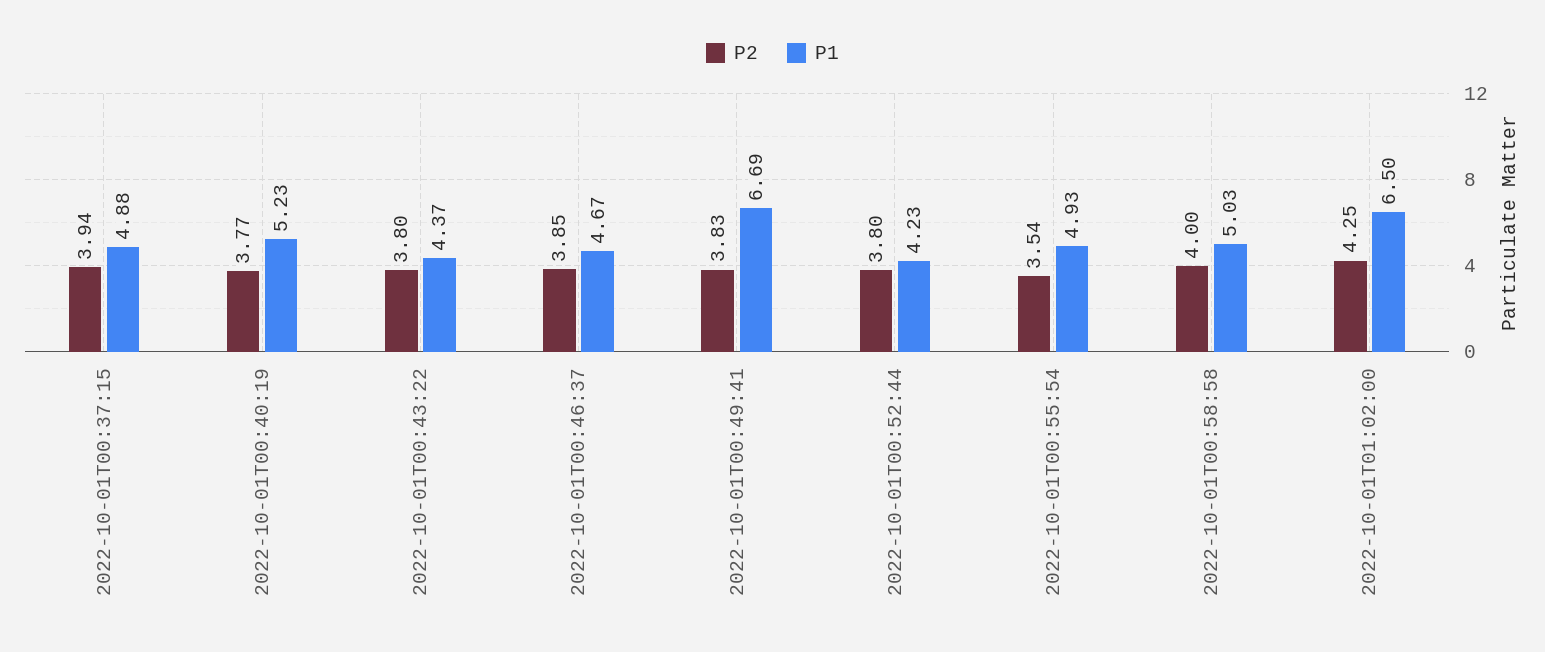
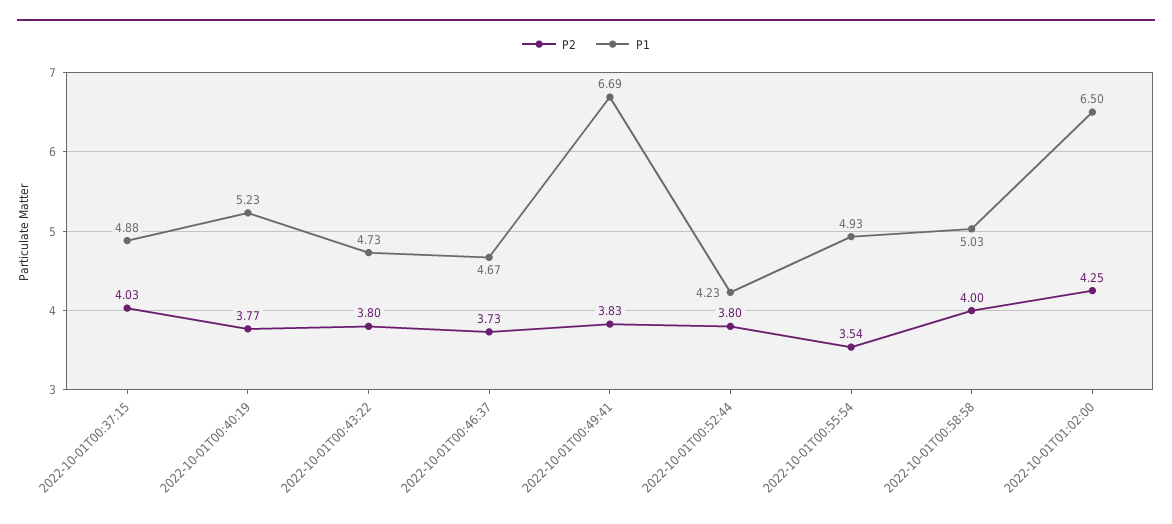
  {
    "P2": {
-     "2022-10-01T00:37:15": 3.94,
+     "2022-10-01T00:37:15": 4.03,
      "2022-10-01T00:40:19": 3.77,
      "2022-10-01T00:43:22": 3.8,
-     "2022-10-01T00:46:37": 3.85,
+     "2022-10-01T00:46:37": 3.73,
      "2022-10-01T00:49:41": 3.83,
      "2022-10-01T00:52:44": 3.8,
      "2022-10-01T00:55:54": 3.54,
      "2022-10-01T00:58:58": 4,
      "2022-10-01T01:02:00": 4.25
    },
    "P1": {
      "2022-10-01T00:37:15": 4.88,
      "2022-10-01T00:40:19": 5.23,
-     "2022-10-01T00:43:22": 4.37,
+     "2022-10-01T00:43:22": 4.73,
      "2022-10-01T00:46:37": 4.67,
      "2022-10-01T00:49:41": 6.69,
      "2022-10-01T00:52:44": 4.23,
      "2022-10-01T00:55:54": 4.93,
      "2022-10-01T00:58:58": 5.03,
      "2022-10-01T01:02:00": 6.5
    }
  }

